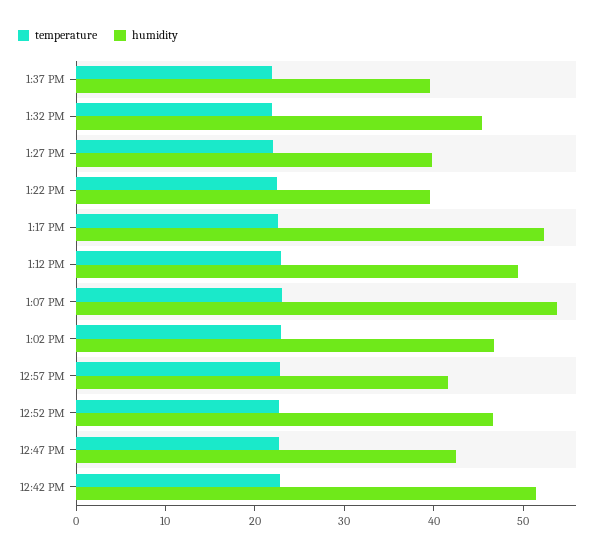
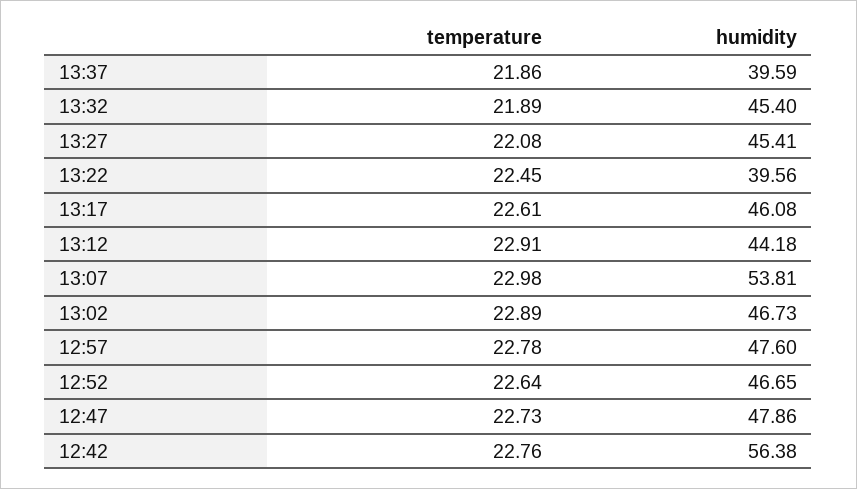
  {
    "temperature": {
      "1:37 PM": 21.86,
      "1:32 PM": 21.89,
      "1:27 PM": 22.08,
      "1:22 PM": 22.45,
      "1:17 PM": 22.61,
      "1:12 PM": 22.91,
      "1:07 PM": 22.98,
      "1:02 PM": 22.89,
      "12:57 PM": 22.78,
      "12:52 PM": 22.64,
      "12:47 PM": 22.73,
      "12:42 PM": 22.76
    },
    "humidity": {
      "1:37 PM": 39.59,
      "1:32 PM": 45.4,
-     "1:27 PM": 40,
+     "1:27 PM": 45.41,
      "1:22 PM": 39.56,
-     "1:17 PM": 52,
+     "1:17 PM": 46.08,
-     "1:12 PM": 50,
+     "1:12 PM": 44.18,
      "1:07 PM": 53.81,
      "1:02 PM": 46.73,
-     "12:57 PM": 42,
+     "12:57 PM": 47.6,
      "12:52 PM": 46.65,
-     "12:47 PM": 42,
+     "12:47 PM": 47.86,
-     "12:42 PM": 52
+     "12:42 PM": 56.38
    }
  }

